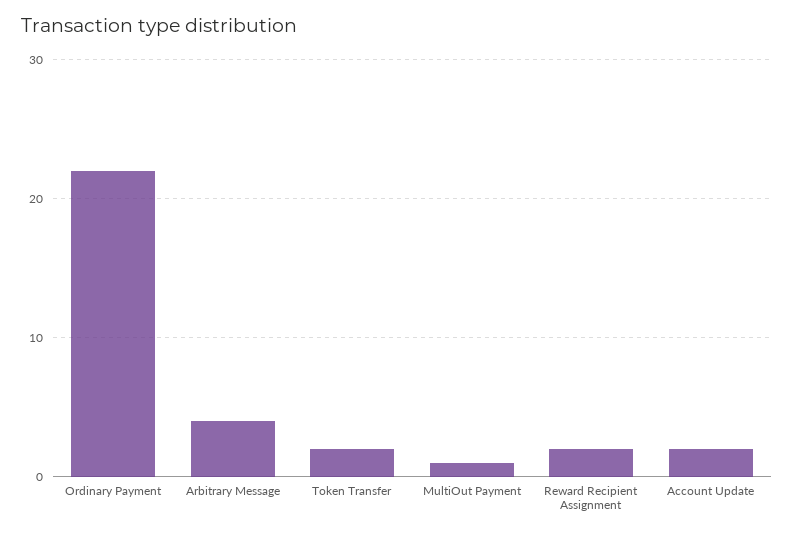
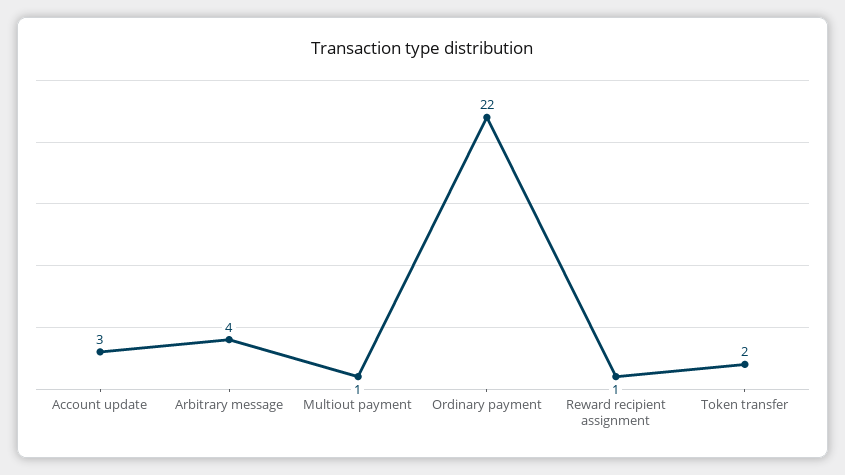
  {
    "Ordinary Payment": 22,
    "Arbitrary Message": 4,
    "Token Transfer": 2,
    "MultiOut Payment": 1,
-   "Reward Recipient Assignment": 2,
+   "Reward Recipient Assignment": 1,
-   "Account Update": 2
+   "Account Update": 3
  }

